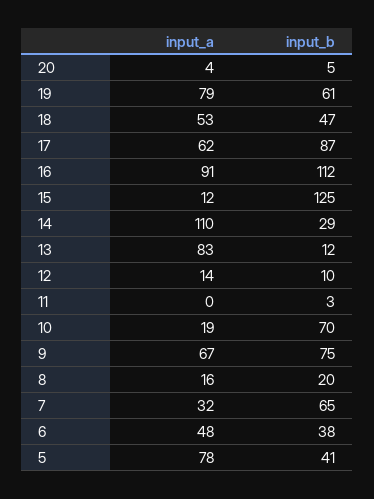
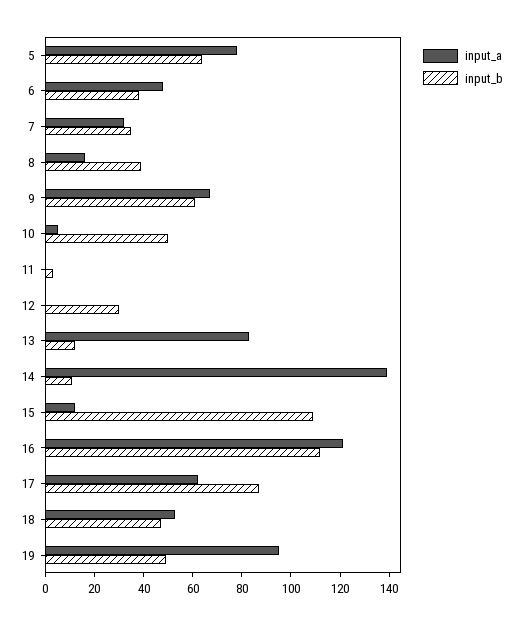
  {
    "input_a": {
-     "20": 4,
-     "19": 79,
+     "19": 95,
      "18": 53,
      "17": 62,
-     "16": 91,
+     "16": 120,
      "15": 12,
-     "14": 110,
+     "14": 140,
      "13": 83,
-     "12": 14,
+     "12": 0,
      "11": 0,
-     "10": 19,
+     "10": 5,
      "9": 67,
      "8": 16,
      "7": 32,
      "6": 48,
      "5": 78
    },
    "input_b": {
-     "20": 5,
-     "19": 61,
+     "19": 50,
      "18": 47,
      "17": 87,
      "16": 112,
-     "15": 125,
+     "15": 110,
-     "14": 29,
+     "14": 10,
      "13": 12,
-     "12": 10,
+     "12": 30,
      "11": 3,
-     "10": 70,
+     "10": 50,
-     "9": 75,
+     "9": 60,
-     "8": 20,
+     "8": 40,
-     "7": 65,
+     "7": 35,
      "6": 38,
-     "5": 41
+     "5": 65
    }
  }

